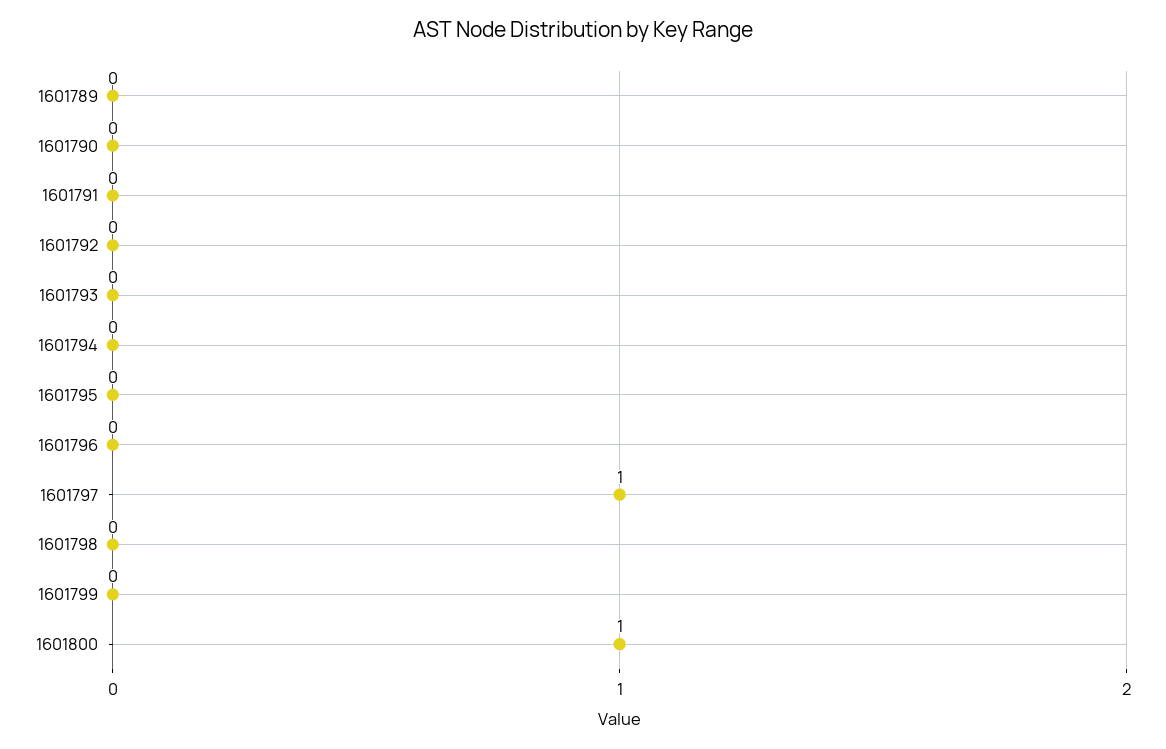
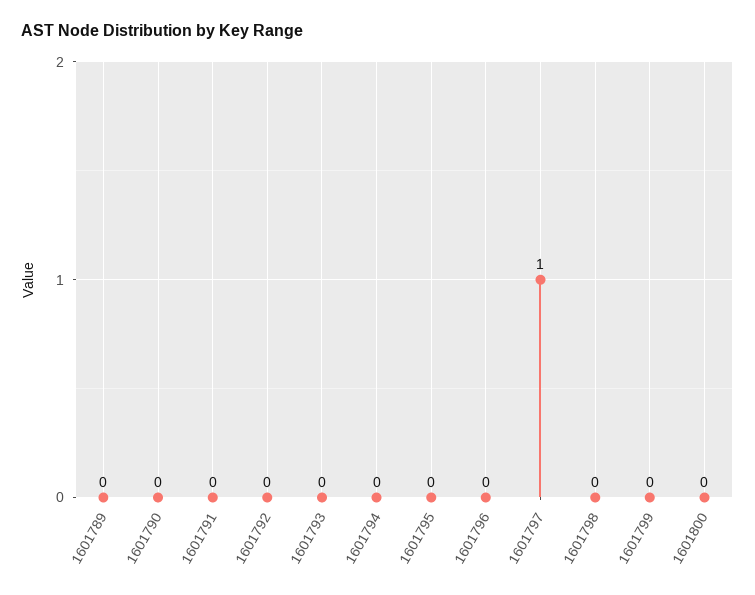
  {
    "1601789": 0,
    "1601790": 0,
    "1601791": 0,
    "1601792": 0,
    "1601793": 0,
    "1601794": 0,
    "1601795": 0,
    "1601796": 0,
    "1601797": 1,
    "1601798": 0,
    "1601799": 0,
-   "1601800": 1
+   "1601800": 0
  }

